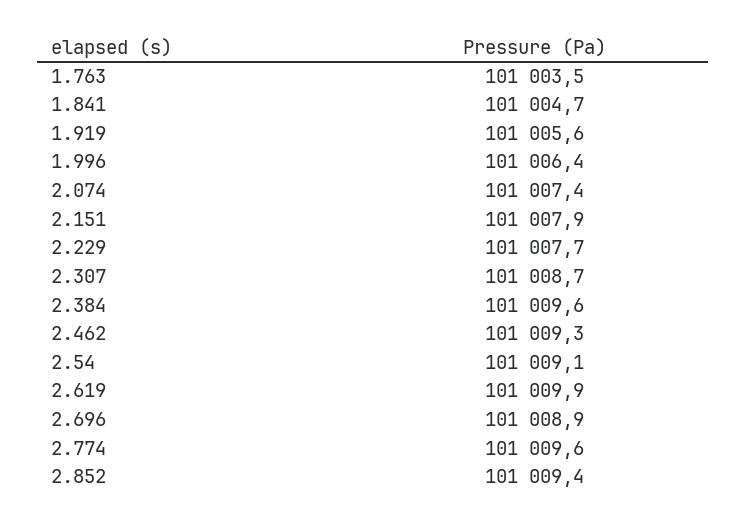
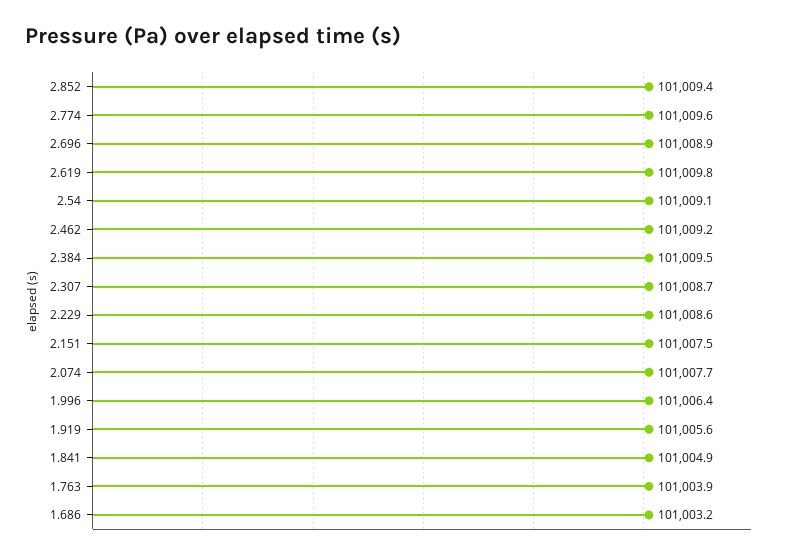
  {
-   "1.763": 101003.5,
+   "1.763": 101003.9,
-   "1.841": 101004.7,
+   "1.841": 101004.9,
    "1.919": 101005.6,
    "1.996": 101006.4,
-   "2.074": 101007.4,
+   "2.074": 101007.7,
-   "2.151": 101007.9,
+   "2.151": 101007.5,
-   "2.229": 101007.7,
+   "2.229": 101008.6,
    "2.307": 101008.7,
-   "2.384": 101009.6,
+   "2.384": 101009.5,
-   "2.462": 101009.3,
+   "2.462": 101009.2,
    "2.54": 101009.1,
-   "2.619": 101009.9,
+   "2.619": 101009.8,
    "2.696": 101008.9,
    "2.774": 101009.6,
-   "2.852": 101009.4
+   "2.852": 101009.4,
+   "1.686": 101003.2
  }

